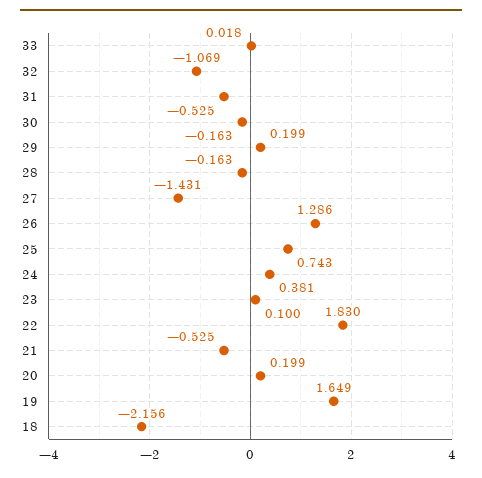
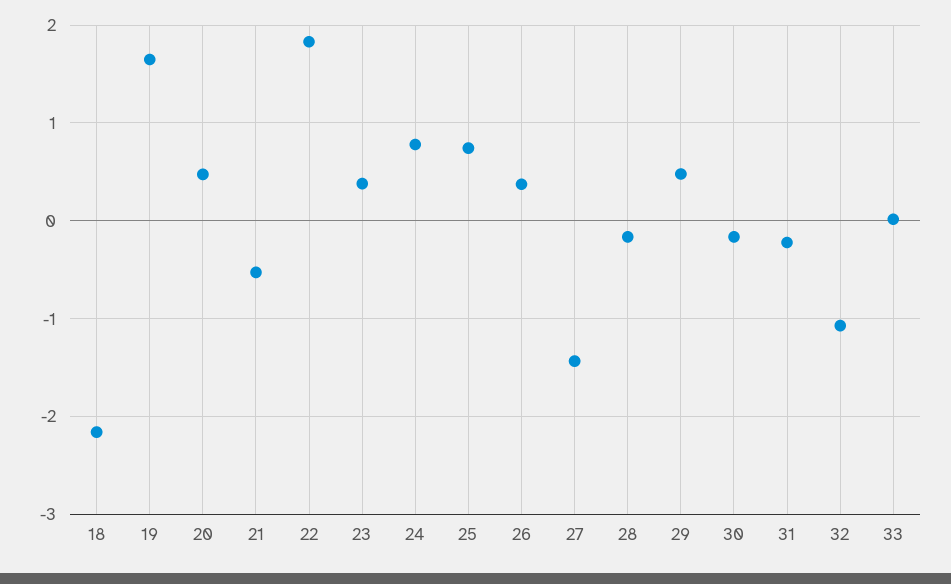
  {
    "33": 0.018,
    "32": -1.069,
-   "31": -0.525,
+   "31": -0.2,
    "30": -0.163,
-   "29": 0.199,
+   "29": 0.5,
    "28": -0.163,
    "27": -1.431,
-   "26": 1.286,
+   "26": 0.4,
    "25": 0.743,
-   "24": 0.381,
+   "24": 0.8,
-   "23": 0.1,
+   "23": 0.4,
    "22": 1.83,
    "21": -0.525,
-   "20": 0.199,
+   "20": 0.5,
    "19": 1.649,
    "18": -2.156
  }

